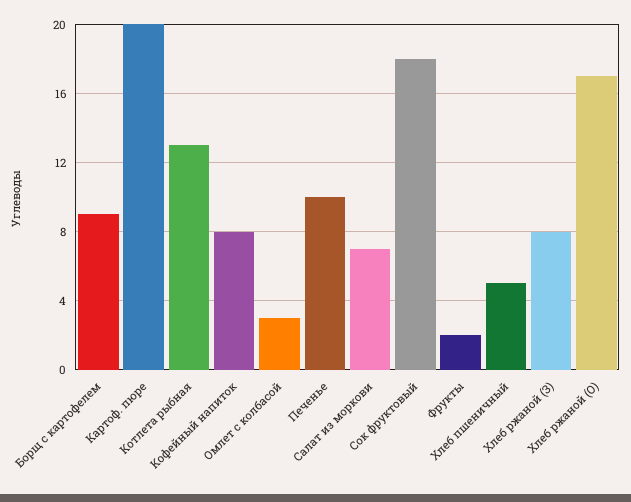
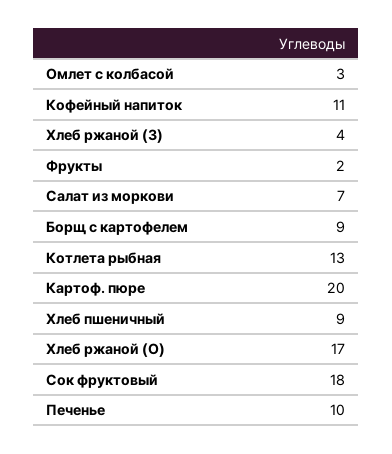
  {
    "Борщ с картофелем": 9,
    "Картоф. пюре": 20,
    "Котлета рыбная": 13,
-   "Кофейный напиток": 8,
+   "Кофейный напиток": 11,
    "Омлет с колбасой": 3,
    "Печенье": 10,
    "Салат из моркови": 7,
    "Сок фруктовый": 18,
    "Фрукты": 2,
-   "Хлеб пшеничный": 5,
+   "Хлеб пшеничный": 9,
-   "Хлеб ржаной (З)": 8,
+   "Хлеб ржаной (З)": 4,
    "Хлеб ржаной (О)": 17
  }

